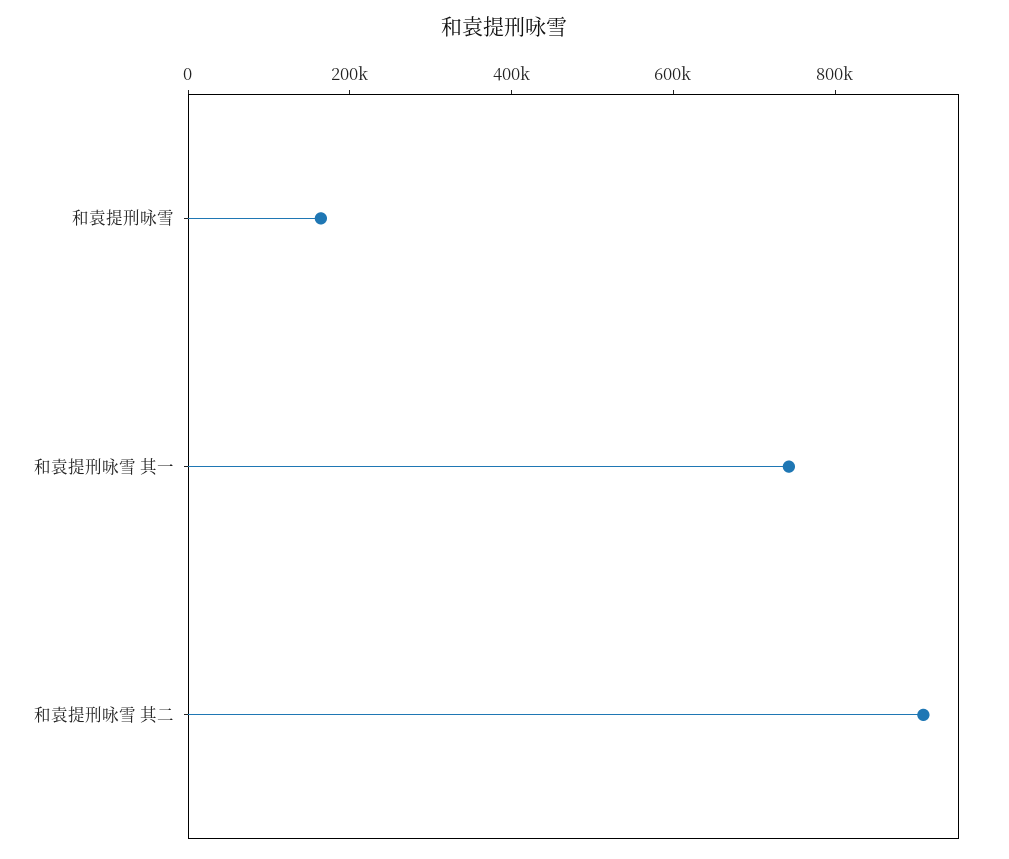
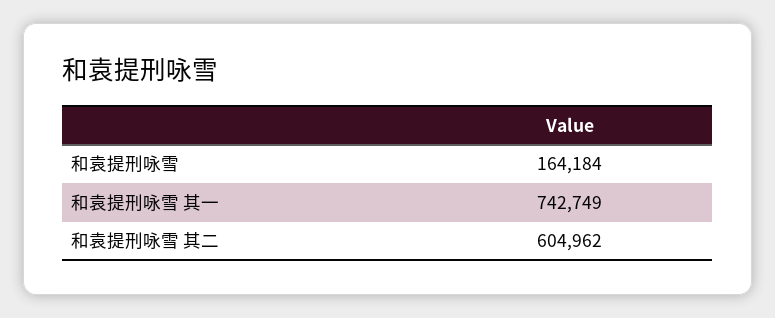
  {
    "和袁提刑咏雪": 164184,
    "和袁提刑咏雪 其一": 742749,
-   "和袁提刑咏雪 其二": 900000
+   "和袁提刑咏雪 其二": 604962
  }

